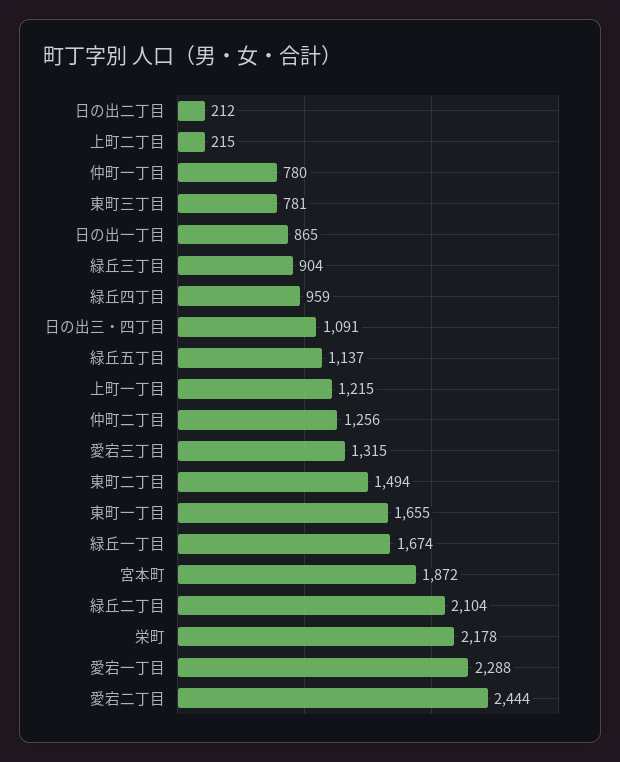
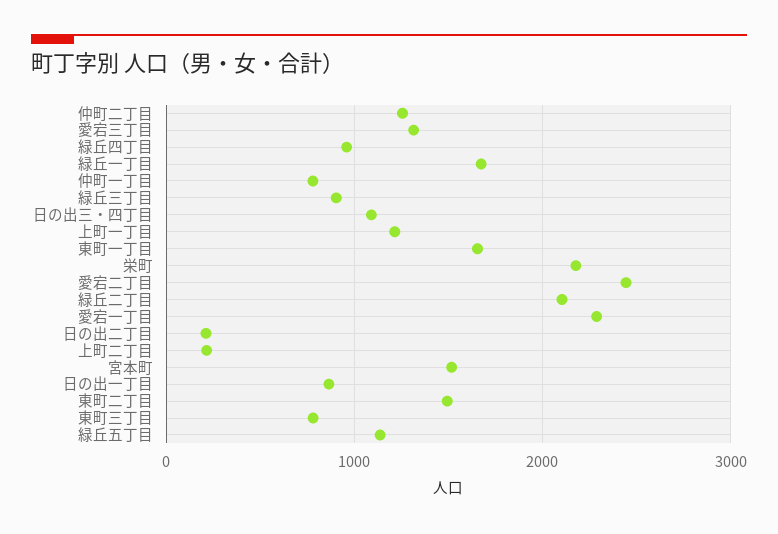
  {
    "日の出二丁目": 212,
    "上町二丁目": 215,
    "仲町一丁目": 780,
    "東町三丁目": 781,
    "日の出一丁目": 865,
    "緑丘三丁目": 904,
    "緑丘四丁目": 959,
    "日の出三・四丁目": 1091,
    "緑丘五丁目": 1137,
    "上町一丁目": 1215,
    "仲町二丁目": 1256,
    "愛宕三丁目": 1315,
    "東町二丁目": 1494,
    "東町一丁目": 1655,
    "緑丘一丁目": 1674,
-   "宮本町": 1872,
+   "宮本町": 1500,
    "緑丘二丁目": 2104,
    "栄町": 2178,
    "愛宕一丁目": 2288,
    "愛宕二丁目": 2444
  }

